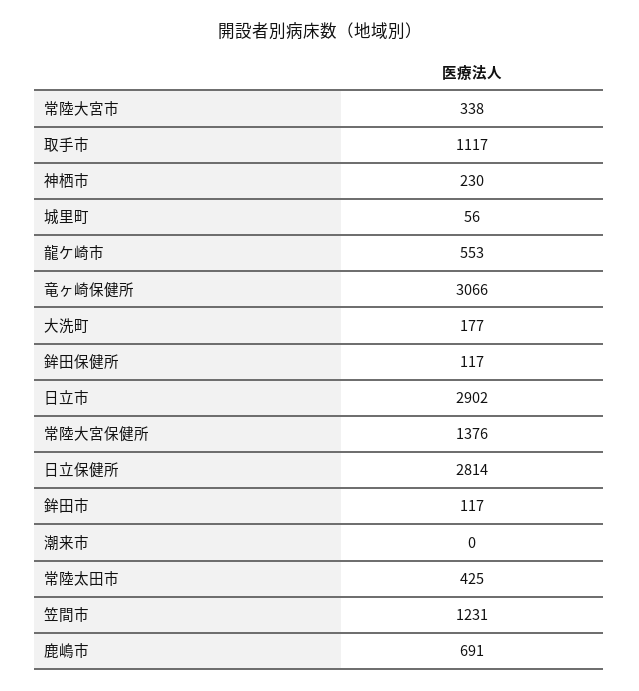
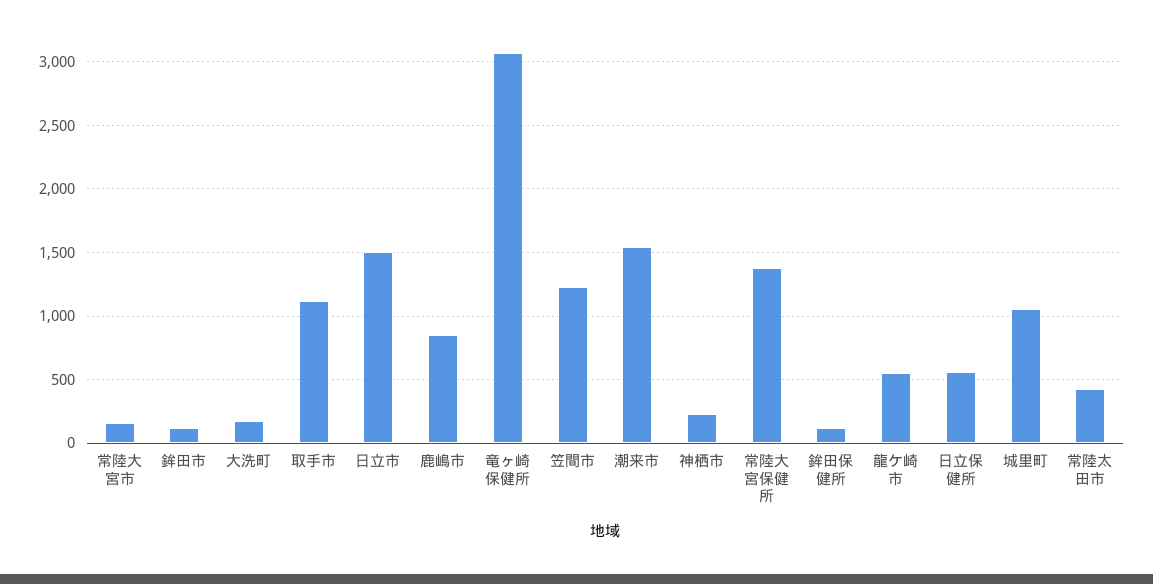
  {
-   "常陸大宮市": 338,
+   "常陸大宮市": 150,
    "取手市": 1117,
    "神栖市": 230,
-   "城里町": 56,
+   "城里町": 1050,
    "龍ケ崎市": 553,
    "竜ヶ崎保健所": 3066,
    "大洗町": 177,
    "鉾田保健所": 117,
-   "日立市": 2902,
+   "日立市": 1500,
    "常陸大宮保健所": 1376,
-   "日立保健所": 2814,
+   "日立保健所": 550,
    "鉾田市": 117,
-   "潮来市": 0,
+   "潮来市": 1550,
    "常陸太田市": 425,
    "笠間市": 1231,
-   "鹿嶋市": 691
+   "鹿嶋市": 850
  }

